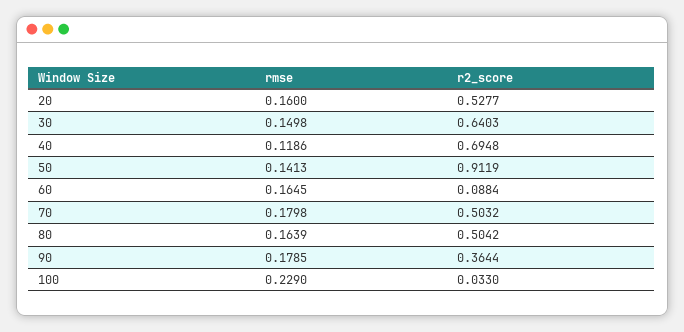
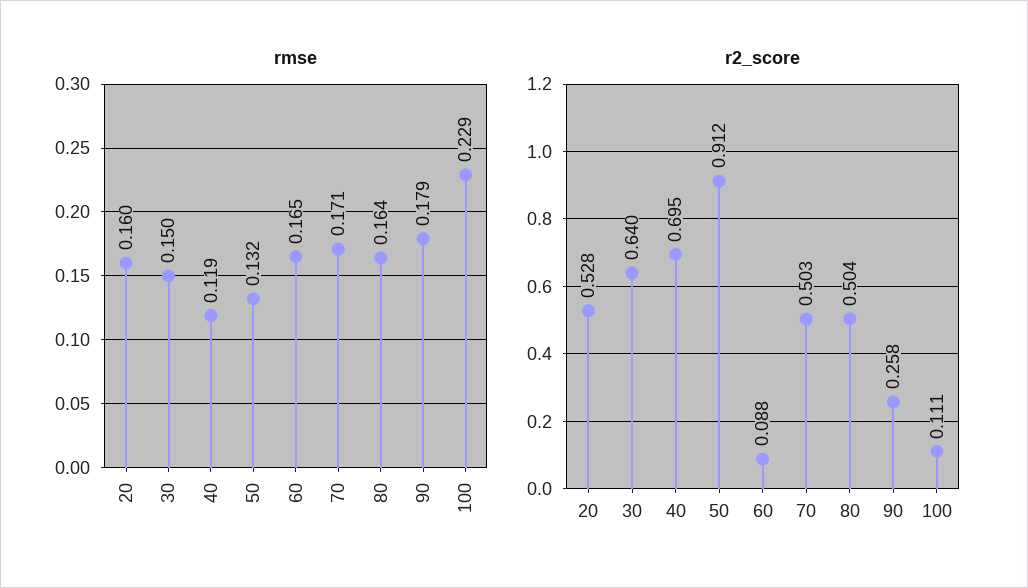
  {
    "rmse": {
      "20": 0.16,
      "30": 0.1498,
      "40": 0.1186,
-     "50": 0.1413,
+     "50": 0.132,
      "60": 0.1645,
-     "70": 0.1798,
+     "70": 0.171,
      "80": 0.1639,
      "90": 0.1785,
      "100": 0.229
    },
    "r2_score": {
      "20": 0.5277,
      "30": 0.6403,
      "40": 0.6948,
      "50": 0.9119,
      "60": 0.0884,
      "70": 0.5032,
      "80": 0.5042,
-     "90": 0.3644,
+     "90": 0.258,
-     "100": 0.033
+     "100": 0.111
    }
  }

